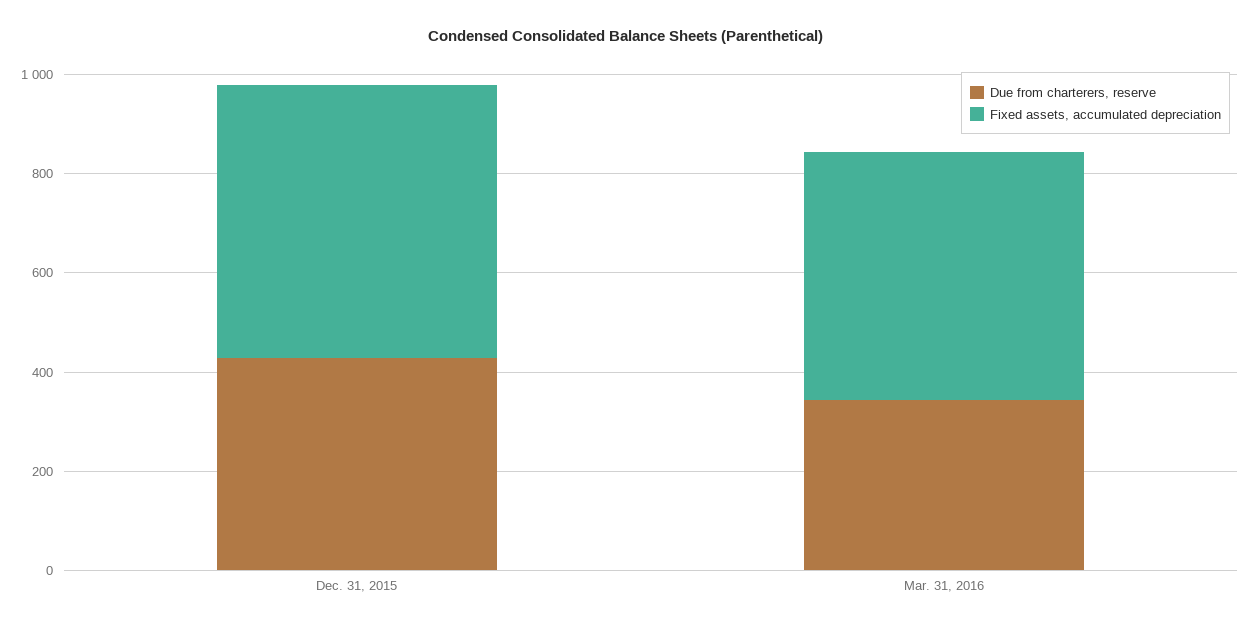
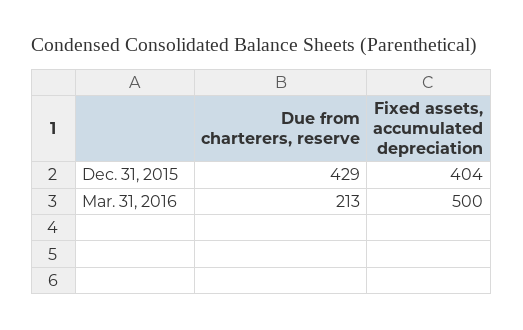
  {
    "Due from charterers, reserve": {
      "Dec. 31, 2015": 429,
-     "Mar. 31, 2016": 350
+     "Mar. 31, 2016": 213
    },
    "Fixed assets, accumulated depreciation": {
-     "Dec. 31, 2015": 550,
+     "Dec. 31, 2015": 404,
      "Mar. 31, 2016": 500
    }
  }

